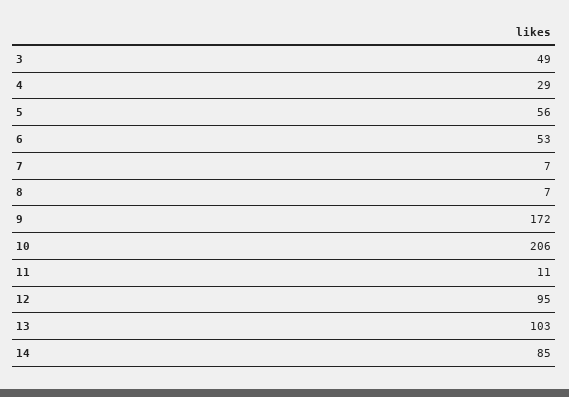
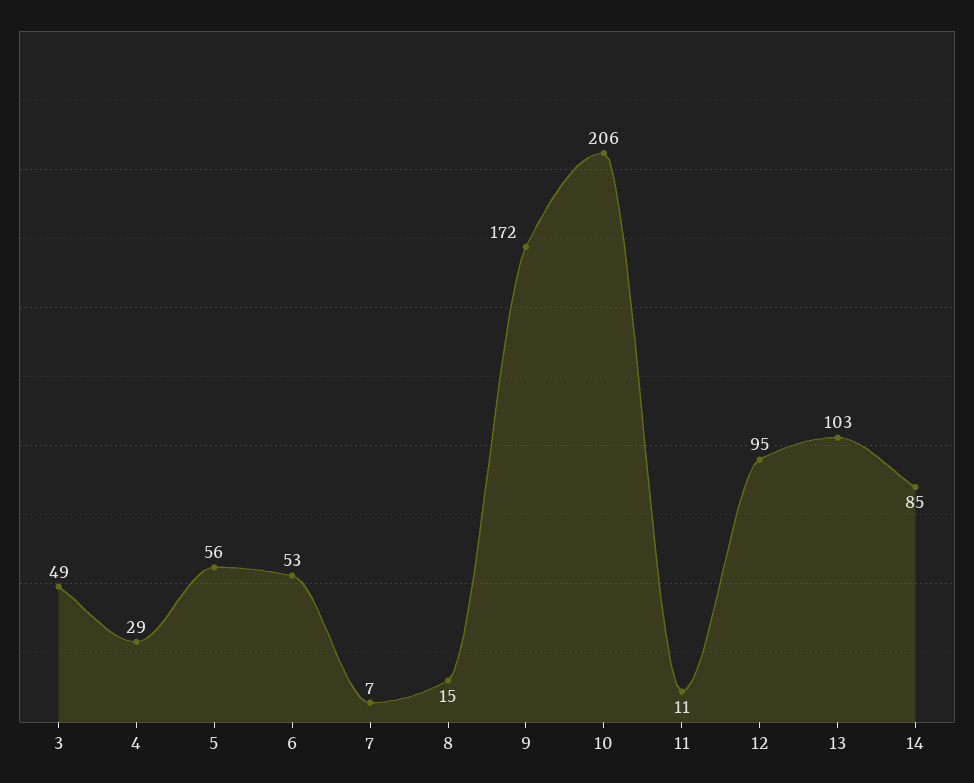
  {
    "3": 49,
    "4": 29,
    "5": 56,
    "6": 53,
    "7": 7,
-   "8": 7,
+   "8": 15,
    "9": 172,
    "10": 206,
    "11": 11,
    "12": 95,
    "13": 103,
    "14": 85
  }

